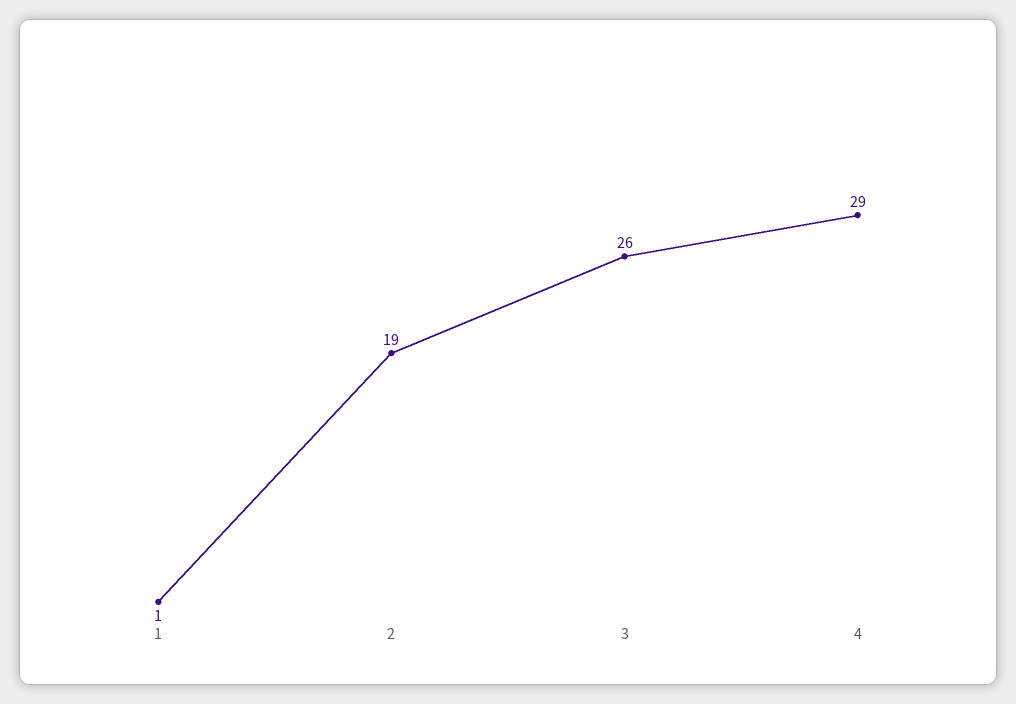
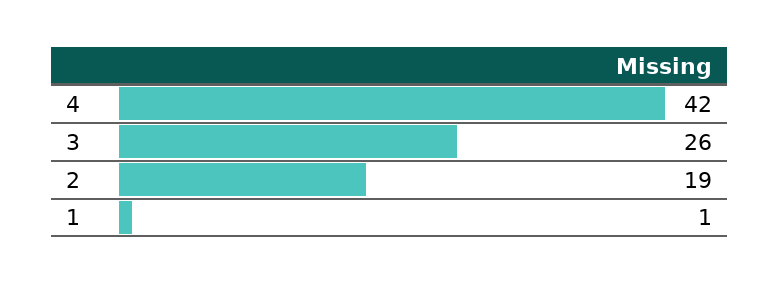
  {
    "1": 1,
    "2": 19,
    "3": 26,
-   "4": 29
+   "4": 42
  }

